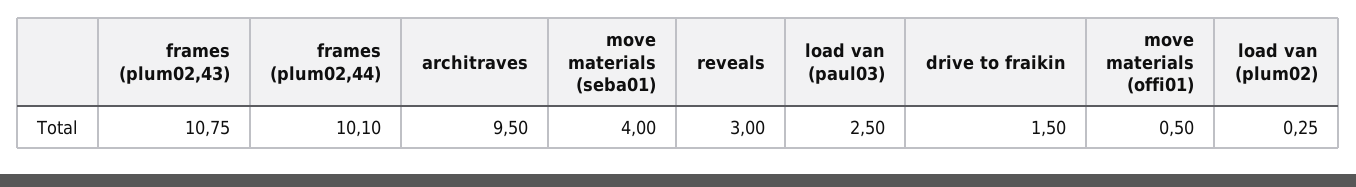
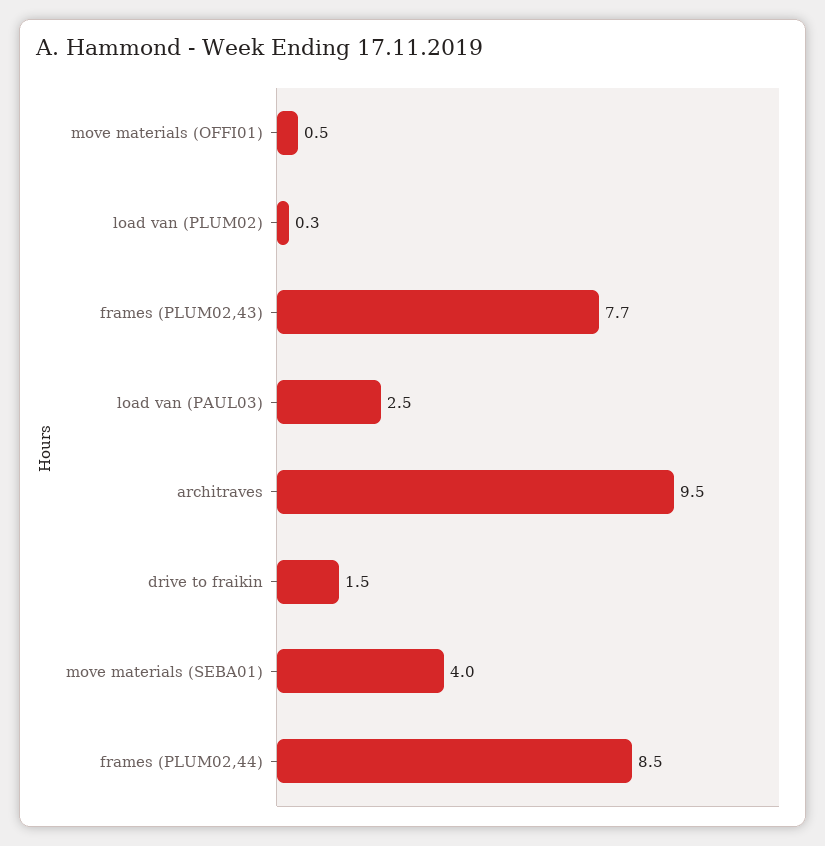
  {
-   "frames (plum02,43)": 10.75,
+   "frames (plum02,43)": 7.7,
-   "frames (plum02,44)": 10.1,
+   "frames (plum02,44)": 8.5,
    "architraves": 9.5,
    "move materials (seba01)": 4,
-   "reveals": 3,
    "load van (paul03)": 2.5,
    "drive to fraikin": 1.5,
    "move materials (offi01)": 0.5,
    "load van (plum02)": 0.25
  }

